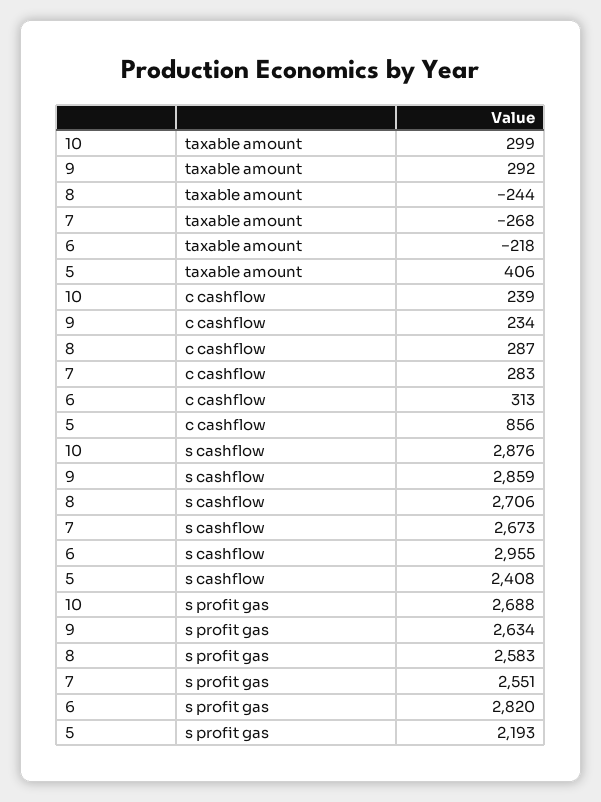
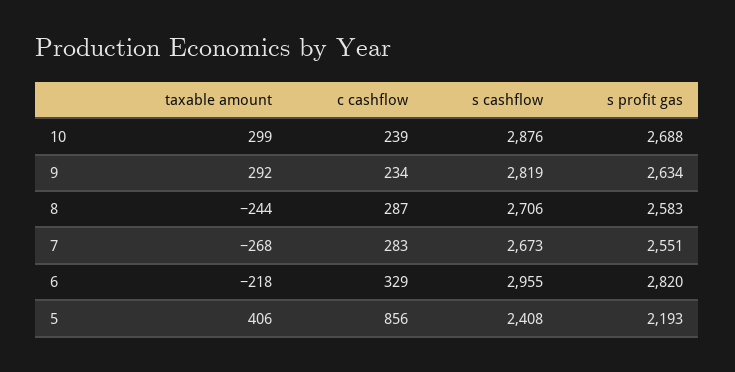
  {
    "10": {
      "taxable amount": 299,
      "c cashflow": 239,
      "s cashflow": 2876,
      "s profit gas": 2688
    },
    "9": {
      "taxable amount": 292,
      "c cashflow": 234,
-     "s cashflow": 2859,
+     "s cashflow": 2819,
      "s profit gas": 2634
    },
    "8": {
      "taxable amount": -244,
      "c cashflow": 287,
      "s cashflow": 2706,
      "s profit gas": 2583
    },
    "7": {
      "taxable amount": -268,
      "c cashflow": 283,
      "s cashflow": 2673,
      "s profit gas": 2551
    },
    "6": {
      "taxable amount": -218,
-     "c cashflow": 313,
+     "c cashflow": 329,
      "s cashflow": 2955,
      "s profit gas": 2820
    },
    "5": {
      "taxable amount": 406,
      "c cashflow": 856,
      "s cashflow": 2408,
      "s profit gas": 2193
    }
  }

